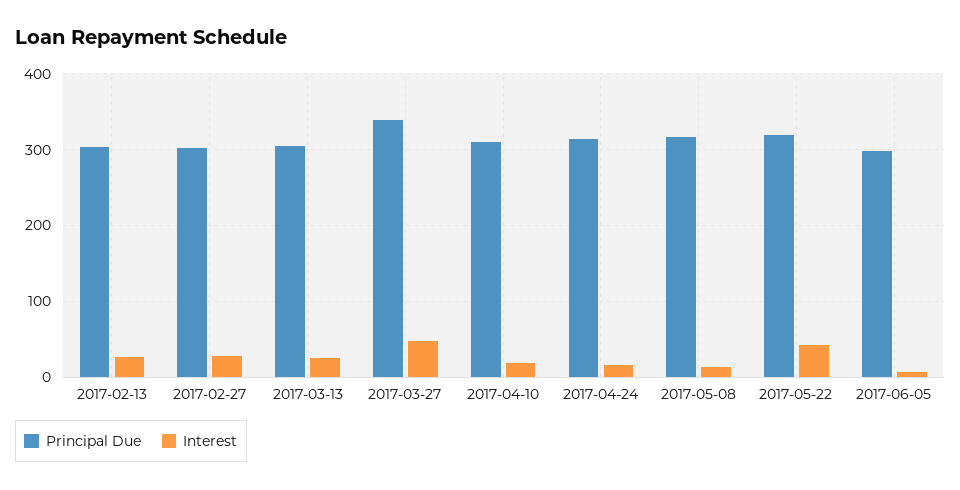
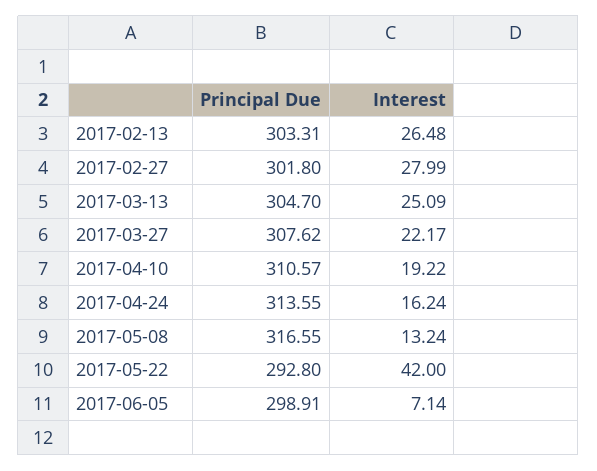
  {
    "Principal Due": {
      "2017-02-13": 303.31,
      "2017-02-27": 301.8,
      "2017-03-13": 304.7,
-     "2017-03-27": 340,
+     "2017-03-27": 307.62,
      "2017-04-10": 310.57,
      "2017-04-24": 313.55,
      "2017-05-08": 316.55,
-     "2017-05-22": 320,
+     "2017-05-22": 292.8,
      "2017-06-05": 298.91
    },
    "Interest": {
      "2017-02-13": 26.48,
      "2017-02-27": 27.99,
      "2017-03-13": 25.09,
-     "2017-03-27": 50,
+     "2017-03-27": 22.17,
      "2017-04-10": 19.22,
      "2017-04-24": 16.24,
      "2017-05-08": 13.24,
      "2017-05-22": 42,
      "2017-06-05": 7.14
    }
  }

